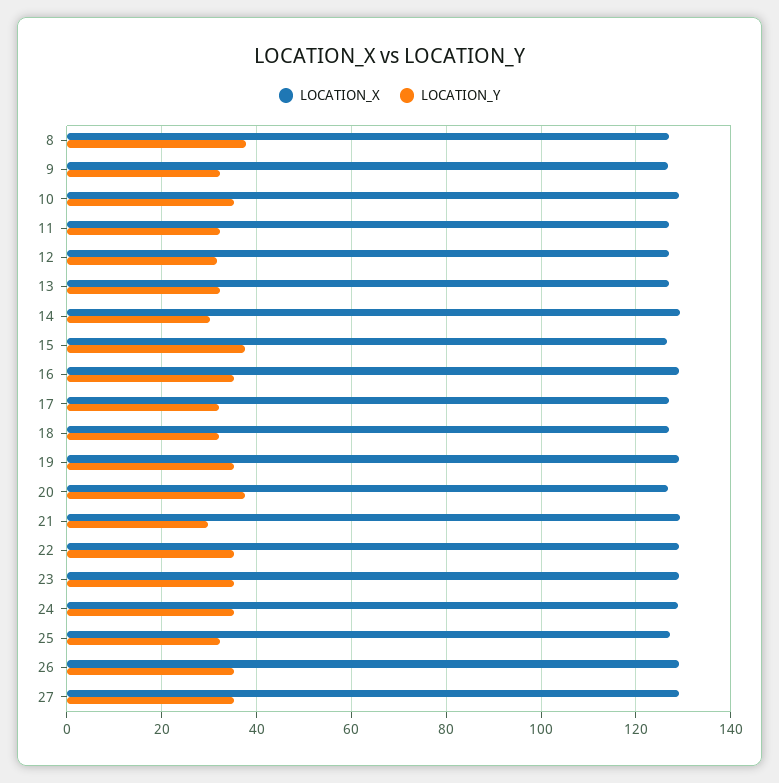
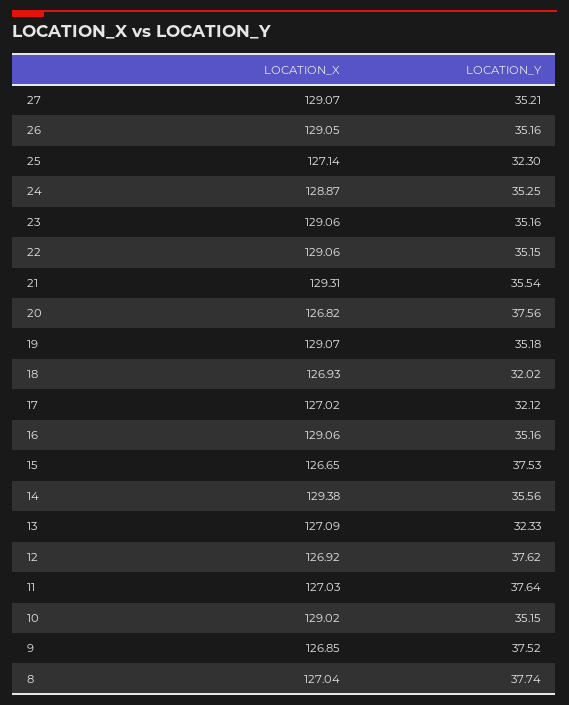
  {
    "LOCATION_X": {
      "8": 127.04,
      "9": 126.85,
      "10": 129.02,
      "11": 127.03,
      "12": 126.92,
      "13": 127.09,
      "14": 129.38,
      "15": 126.65,
      "16": 129.06,
      "17": 127.02,
      "18": 126.93,
      "19": 129.07,
      "20": 126.82,
      "21": 129.31,
      "22": 129.06,
      "23": 129.06,
      "24": 128.87,
      "25": 127.14,
      "26": 129.05,
      "27": 129.07
    },
    "LOCATION_Y": {
      "8": 37.74,
-     "9": 32,
+     "9": 37.52,
      "10": 35.15,
-     "11": 32,
+     "11": 37.64,
-     "12": 32,
+     "12": 37.62,
      "13": 32.33,
-     "14": 30,
+     "14": 35.56,
      "15": 37.53,
      "16": 35.16,
      "17": 32.12,
      "18": 32.02,
      "19": 35.18,
      "20": 37.56,
-     "21": 30,
+     "21": 35.54,
      "22": 35.15,
      "23": 35.16,
      "24": 35.25,
      "25": 32.3,
      "26": 35.16,
      "27": 35.21
    }
  }

